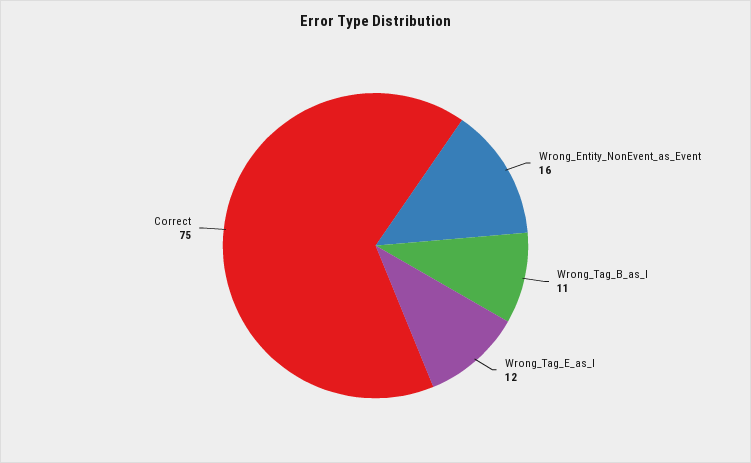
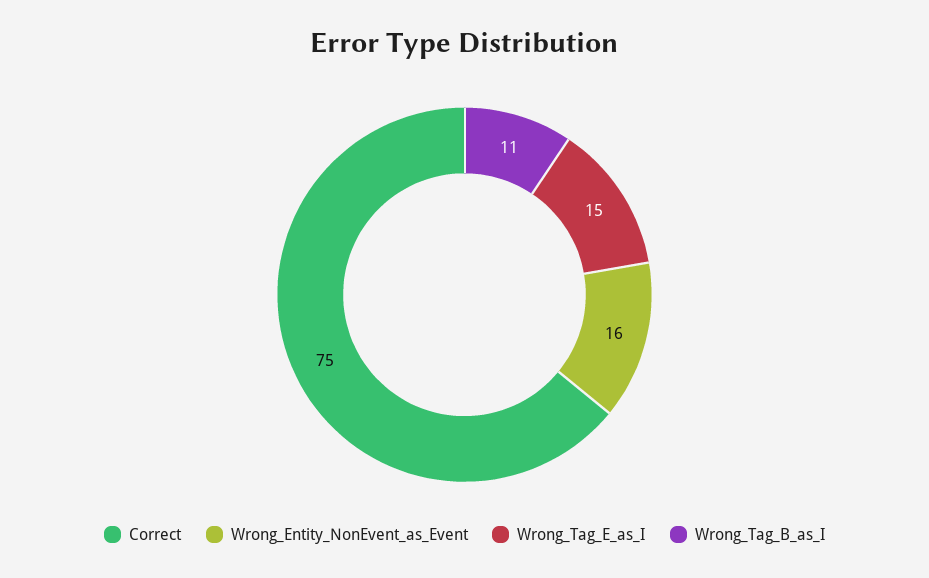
  {
    "Wrong_Entity_NonEvent_as_Event": 16,
    "Wrong_Tag_B_as_I": 11,
-   "Wrong_Tag_E_as_I": 12,
+   "Wrong_Tag_E_as_I": 15,
    "Correct": 75
  }

